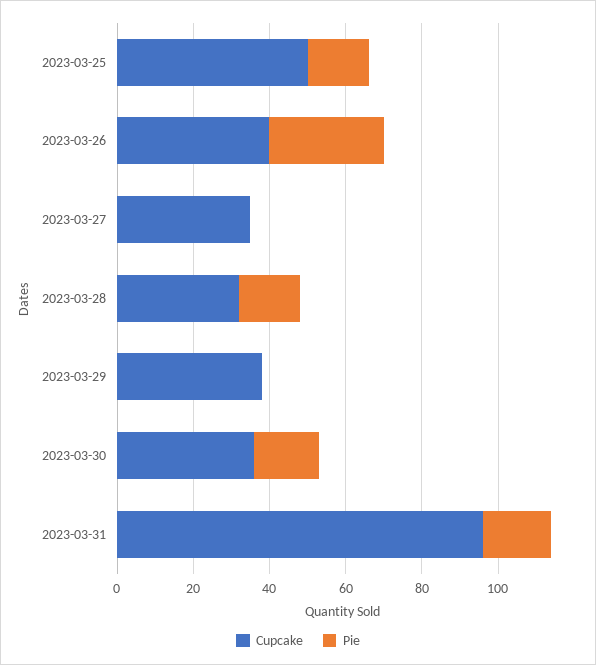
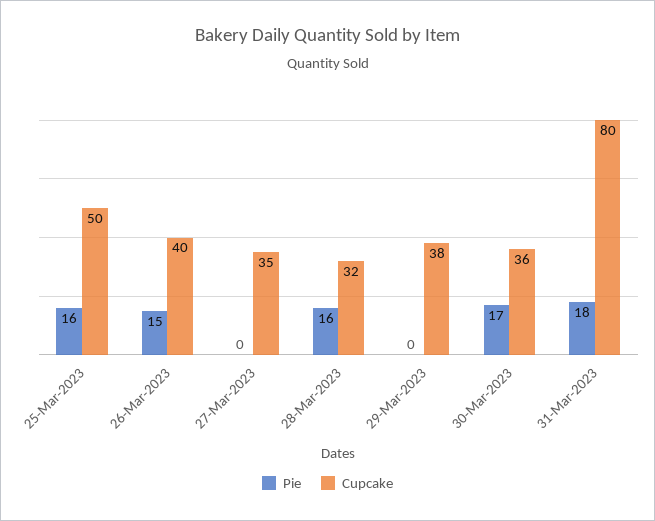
  {
    "Cupcake": {
      "2023-03-25": 50,
      "2023-03-26": 40,
      "2023-03-27": 35,
      "2023-03-28": 32,
      "2023-03-29": 38,
      "2023-03-30": 36,
-     "2023-03-31": 95
+     "2023-03-31": 80
    },
    "Pie": {
      "2023-03-25": 16,
-     "2023-03-26": 30,
+     "2023-03-26": 15,
      "2023-03-27": 0,
      "2023-03-28": 16,
      "2023-03-29": 0,
      "2023-03-30": 17,
      "2023-03-31": 18
    }
  }

